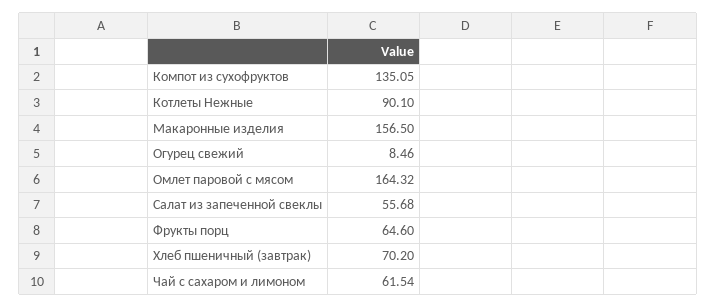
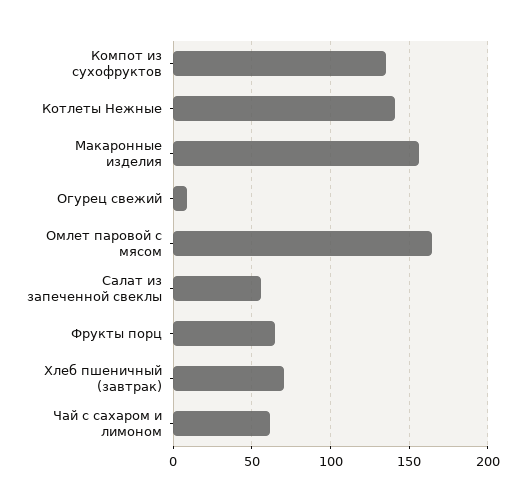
  {
    "Компот из сухофруктов": 135.05,
-   "Котлеты Нежные": 90.1,
+   "Котлеты Нежные": 140,
    "Макаронные изделия": 156.5,
    "Огурец свежий": 8.46,
    "Омлет паровой с мясом": 164.32,
    "Салат из запеченной свеклы": 55.68,
    "Фрукты порц": 64.6,
    "Хлеб пшеничный (завтрак)": 70.2,
    "Чай с сахаром и лимоном": 61.54
  }

